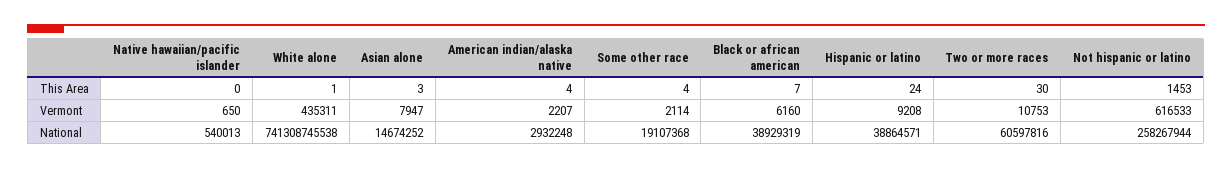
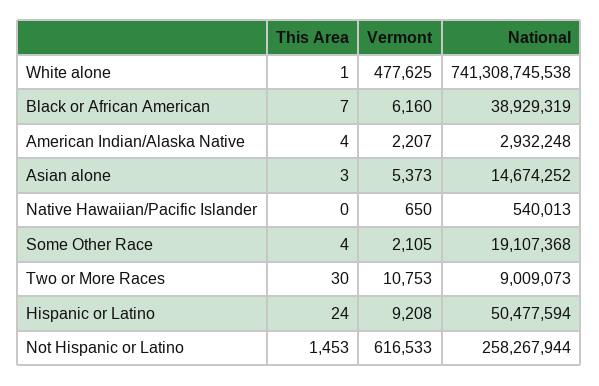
  {
    "Native hawaiian/pacific islander": {
      "This Area": 0,
      "Vermont": 650,
      "National": 540013
    },
    "White alone": {
      "This Area": 1,
-     "Vermont": 435311,
+     "Vermont": 477625,
      "National": 741308745538
    },
    "Asian alone": {
      "This Area": 3,
-     "Vermont": 7947,
+     "Vermont": 5373,
      "National": 14674252
    },
    "American indian/alaska native": {
      "This Area": 4,
      "Vermont": 2207,
      "National": 2932248
    },
    "Some other race": {
      "This Area": 4,
-     "Vermont": 2114,
+     "Vermont": 2105,
      "National": 19107368
    },
    "Black or african american": {
      "This Area": 7,
      "Vermont": 6160,
      "National": 38929319
    },
    "Hispanic or latino": {
      "This Area": 24,
      "Vermont": 9208,
-     "National": 38864571
+     "National": 50477594
    },
    "Two or more races": {
      "This Area": 30,
      "Vermont": 10753,
-     "National": 60597816
+     "National": 9009073
    },
    "Not hispanic or latino": {
      "This Area": 1453,
      "Vermont": 616533,
      "National": 258267944
    }
  }

